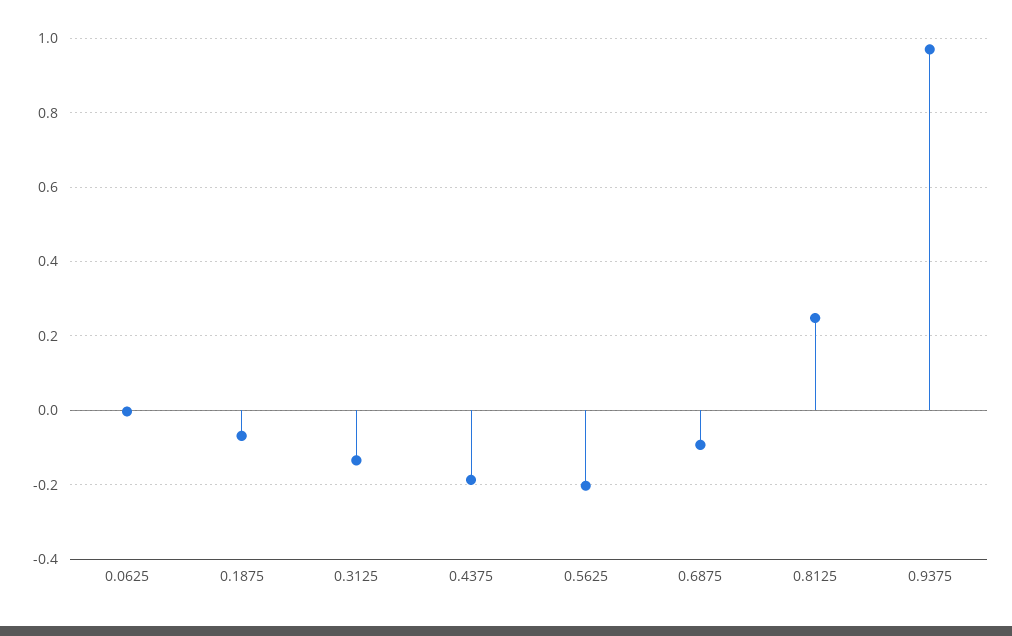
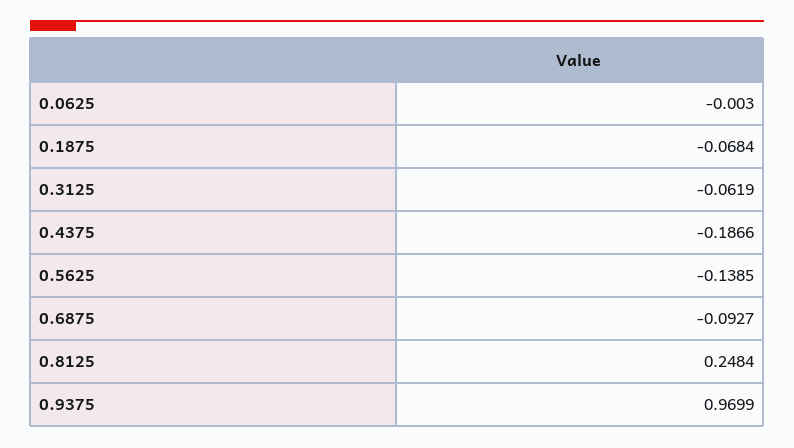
  {
    "0.0625": -0.003,
    "0.1875": -0.0684,
-   "0.3125": -0.14,
+   "0.3125": -0.0619,
    "0.4375": -0.1866,
-   "0.5625": -0.2,
+   "0.5625": -0.1385,
    "0.6875": -0.0927,
    "0.8125": 0.2484,
    "0.9375": 0.9699
  }

